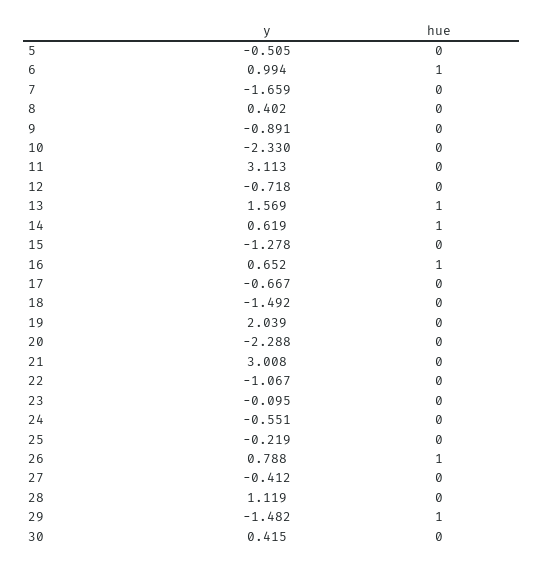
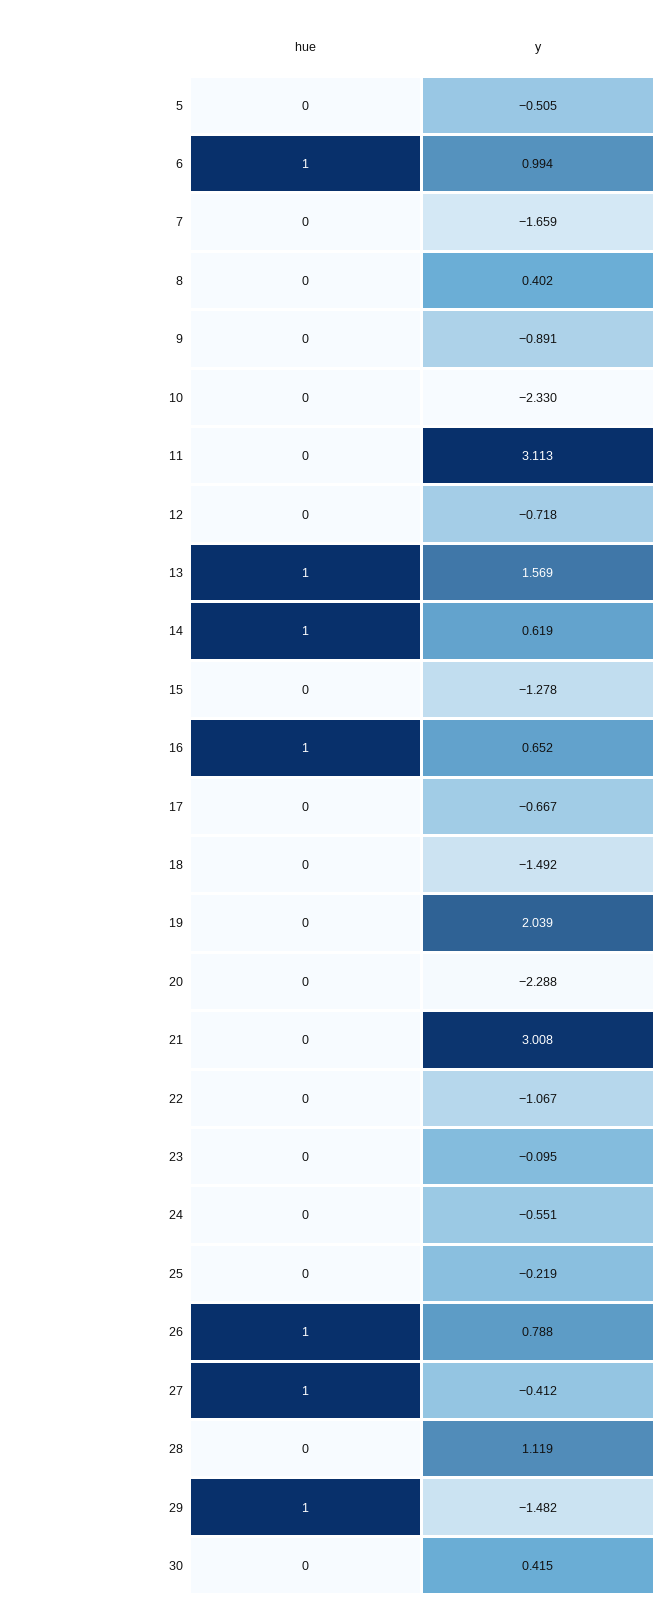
  {
    "y": {
      "5": -0.505,
      "6": 0.994,
      "7": -1.659,
      "8": 0.402,
      "9": -0.891,
      "10": -2.33,
      "11": 3.113,
      "12": -0.718,
      "13": 1.569,
      "14": 0.619,
      "15": -1.278,
      "16": 0.652,
      "17": -0.667,
      "18": -1.492,
      "19": 2.039,
      "20": -2.288,
      "21": 3.008,
      "22": -1.067,
      "23": -0.095,
      "24": -0.551,
      "25": -0.219,
      "26": 0.788,
      "27": -0.412,
      "28": 1.119,
      "29": -1.482,
      "30": 0.415
    },
    "hue": {
      "5": 0,
      "6": 1,
      "7": 0,
      "8": 0,
      "9": 0,
      "10": 0,
      "11": 0,
      "12": 0,
      "13": 1,
      "14": 1,
      "15": 0,
      "16": 1,
      "17": 0,
      "18": 0,
      "19": 0,
      "20": 0,
      "21": 0,
      "22": 0,
      "23": 0,
      "24": 0,
      "25": 0,
      "26": 1,
-     "27": 0,
+     "27": 1,
      "28": 0,
      "29": 1,
      "30": 0
    }
  }

